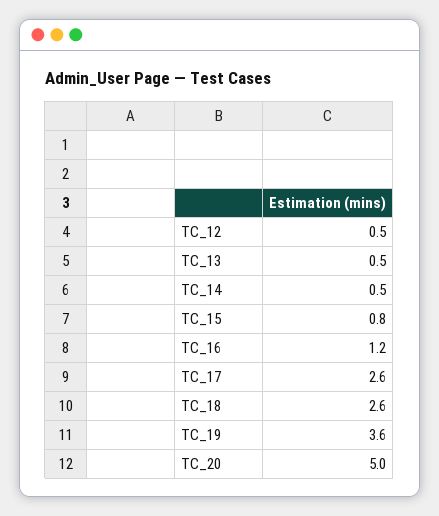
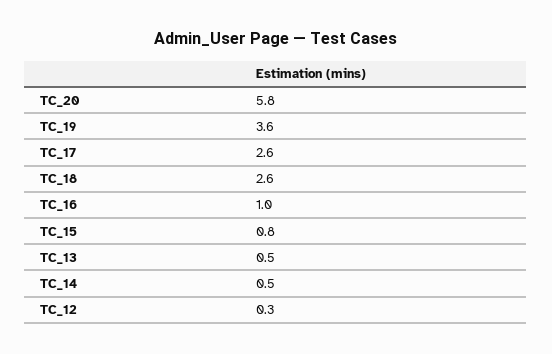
  {
-   "TC_12": 0.5,
+   "TC_12": 0.3,
    "TC_13": 0.5,
    "TC_14": 0.5,
    "TC_15": 0.8,
-   "TC_16": 1.2,
+   "TC_16": 1,
    "TC_17": 2.6,
    "TC_18": 2.6,
    "TC_19": 3.6,
-   "TC_20": 5
+   "TC_20": 5.8
  }

